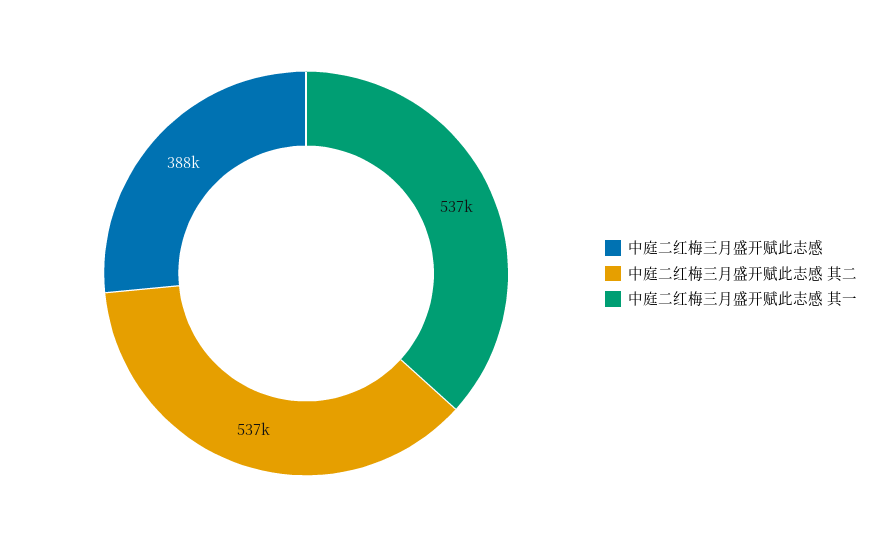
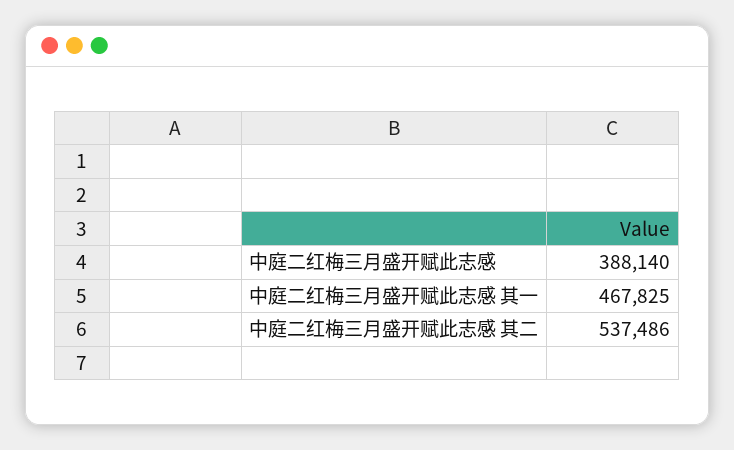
  {
    "中庭二红梅三月盛开赋此志感": 388140,
    "中庭二红梅三月盛开赋此志感 其二": 537486,
-   "中庭二红梅三月盛开赋此志感 其一": 537000
+   "中庭二红梅三月盛开赋此志感 其一": 467825
  }

